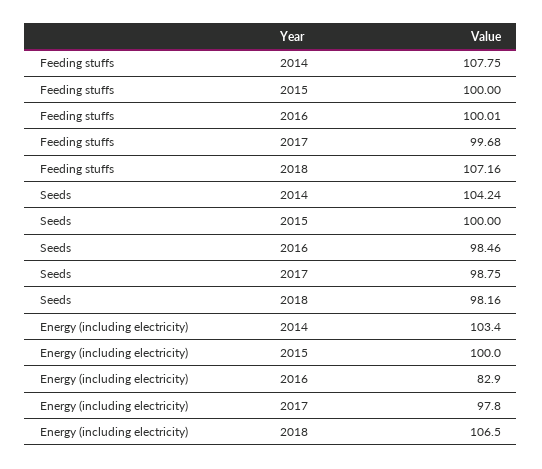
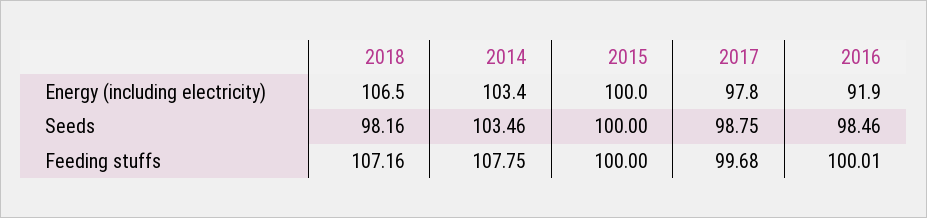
  {
    "Feeding stuffs": {
      "2014": 107.75,
      "2015": 100,
      "2016": 100.01,
      "2017": 99.68,
      "2018": 107.16
    },
    "Seeds": {
-     "2014": 104.24,
+     "2014": 103.46,
      "2015": 100,
      "2016": 98.46,
      "2017": 98.75,
      "2018": 98.16
    },
    "Energy (including electricity)": {
      "2014": 103.4,
      "2015": 100,
-     "2016": 82.9,
+     "2016": 91.9,
      "2017": 97.8,
      "2018": 106.5
    }
  }

